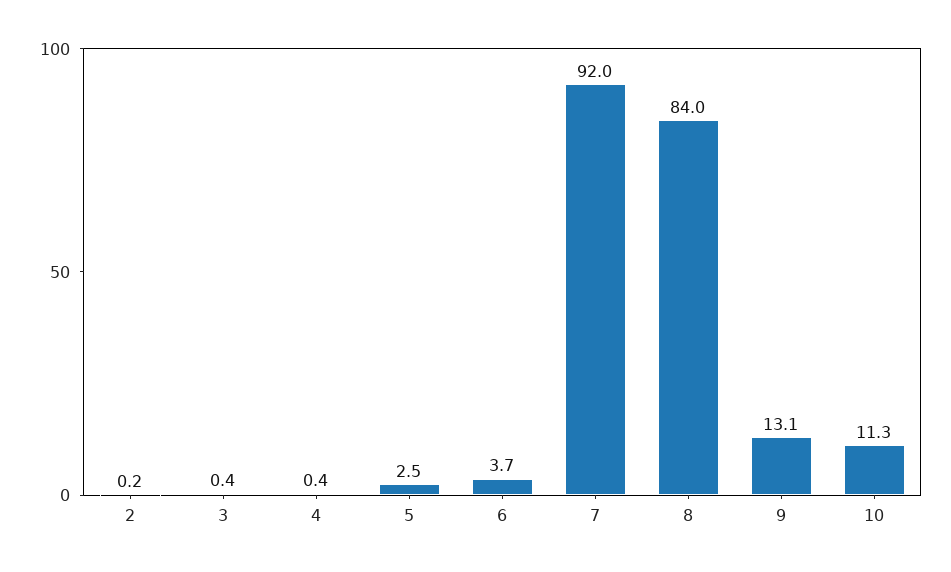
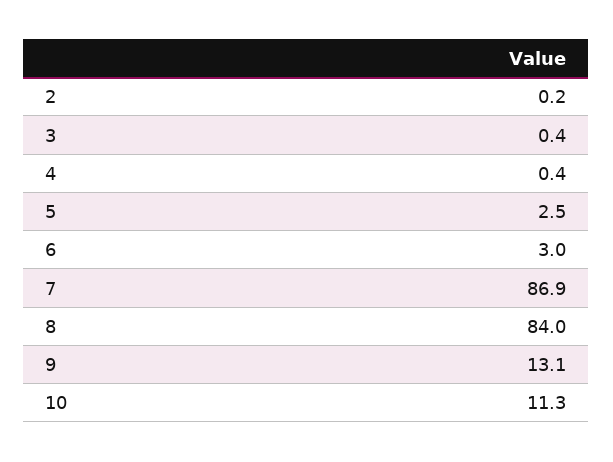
  {
    "2": 0.2,
    "3": 0.4,
    "4": 0.4,
    "5": 2.5,
-   "6": 3.7,
+   "6": 3,
-   "7": 92,
+   "7": 86.9,
    "8": 84,
    "9": 13.1,
    "10": 11.3
  }

